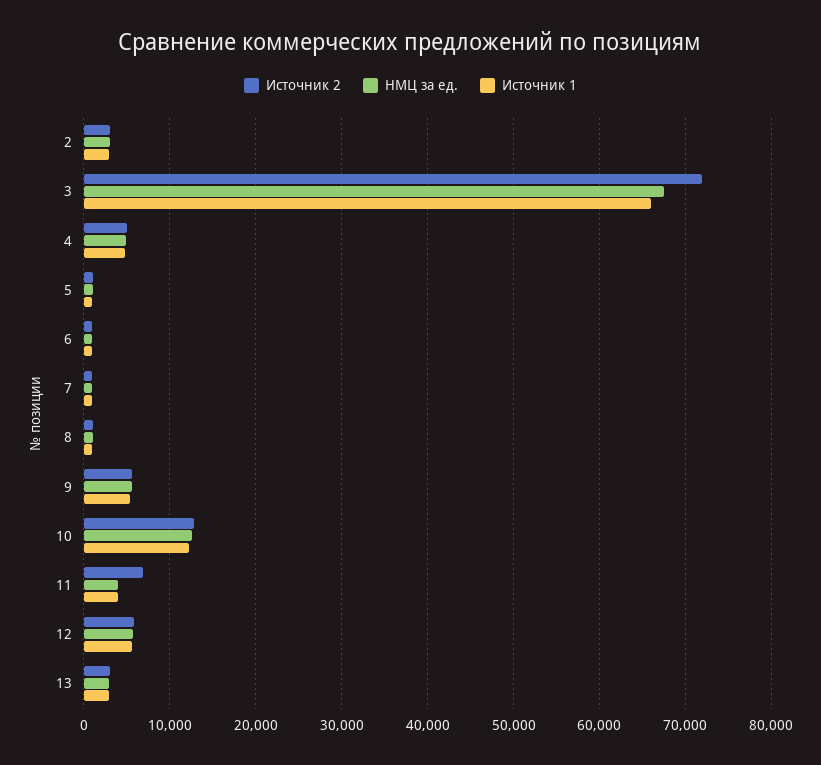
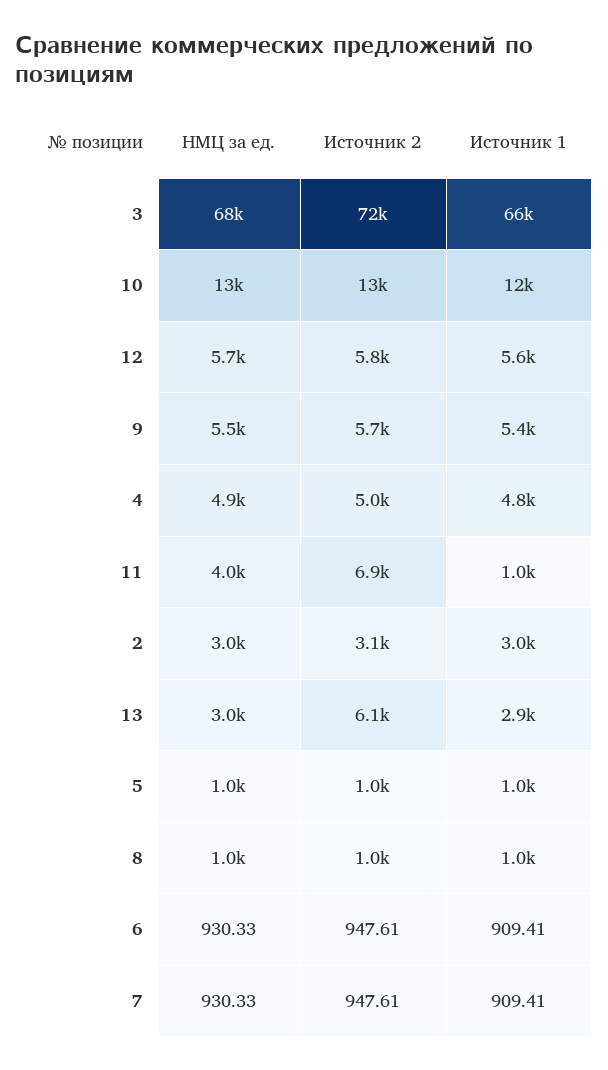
  {
    "Источник 2": {
      "2": 3100,
      "3": 72000,
      "4": 5000,
      "5": 1000,
      "6": 947.61,
      "7": 947.61,
      "8": 1000,
      "9": 5700,
      "10": 13000,
      "11": 6900,
      "12": 5800,
-     "13": 3000
+     "13": 6100
    },
    "НМЦ за ед.": {
      "2": 3000,
      "3": 68000,
      "4": 4900,
      "5": 1000,
      "6": 930.33,
      "7": 930.33,
      "8": 1000,
      "9": 5500,
      "10": 13000,
      "11": 4000,
      "12": 5700,
      "13": 3000
    },
    "Источник 1": {
      "2": 3000,
      "3": 66000,
      "4": 4800,
      "5": 1000,
      "6": 909.41,
      "7": 909.41,
      "8": 1000,
      "9": 5400,
      "10": 12000,
-     "11": 4000,
+     "11": 1000,
      "12": 5600,
      "13": 2900
    }
  }

